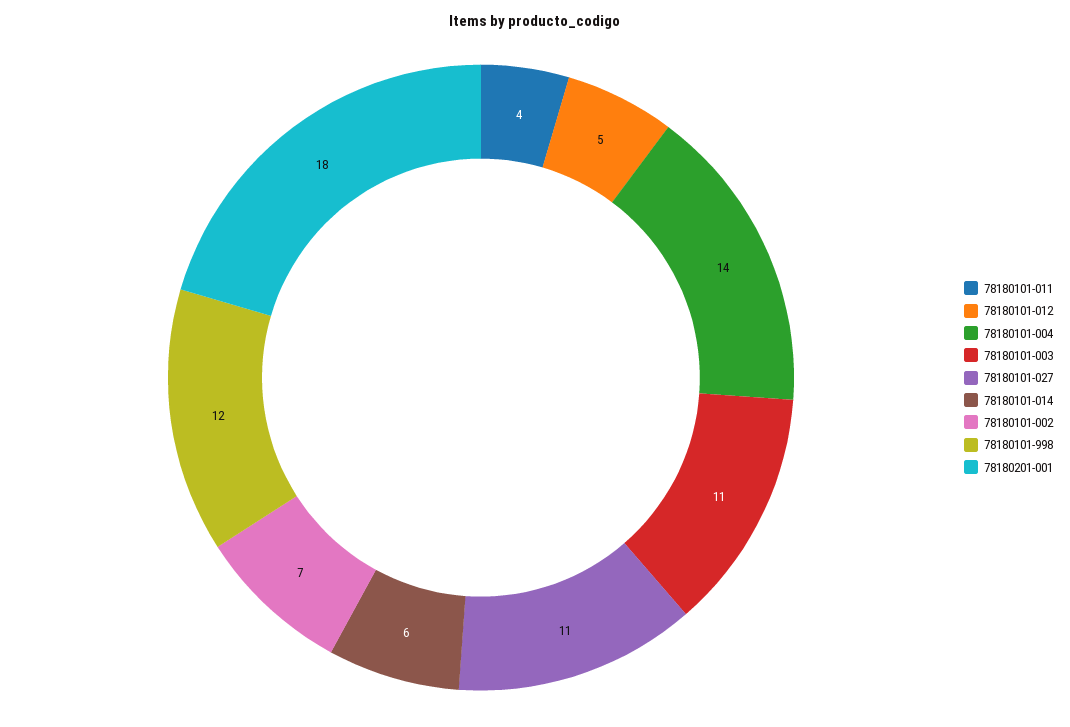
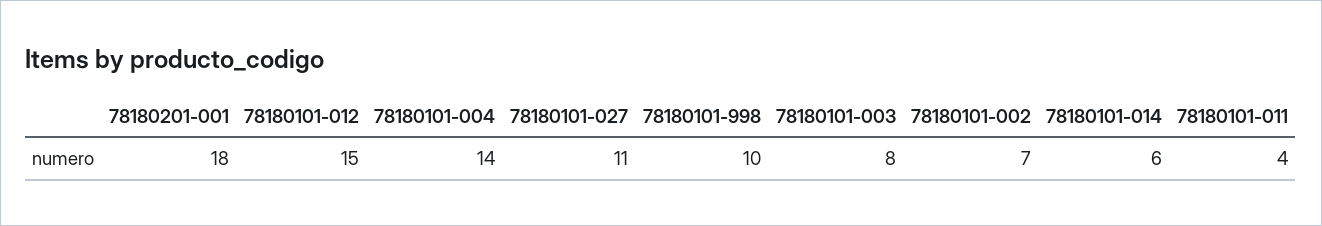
  {
    "78180101-011": 4,
-   "78180101-012": 5,
+   "78180101-012": 15,
    "78180101-004": 14,
-   "78180101-003": 11,
+   "78180101-003": 8,
    "78180101-027": 11,
    "78180101-014": 6,
    "78180101-002": 7,
-   "78180101-998": 12,
+   "78180101-998": 10,
    "78180201-001": 18
  }

